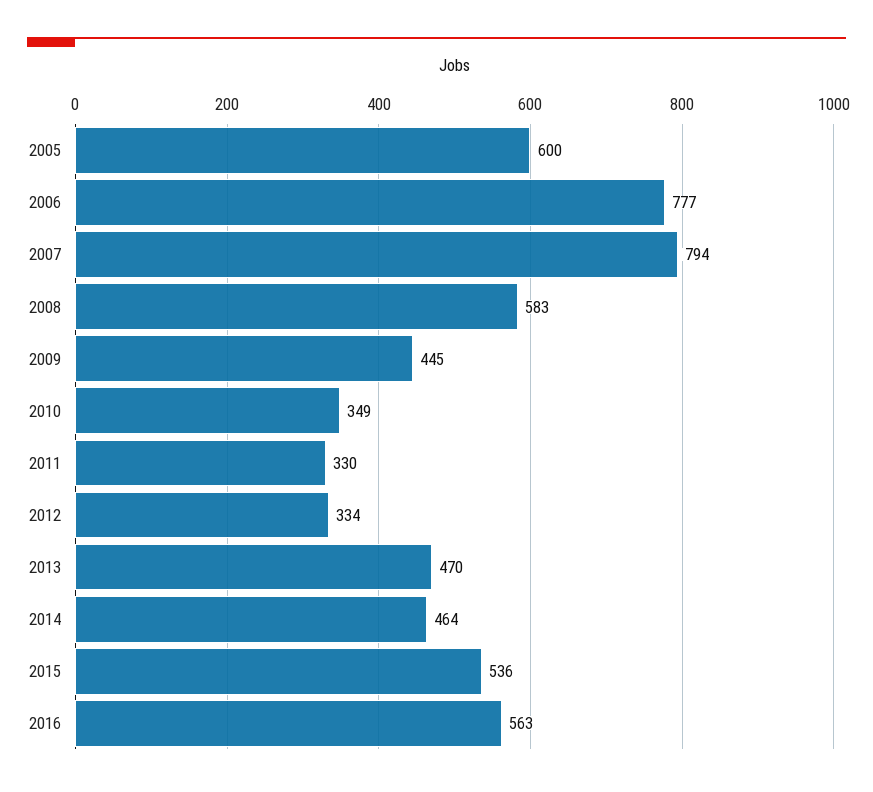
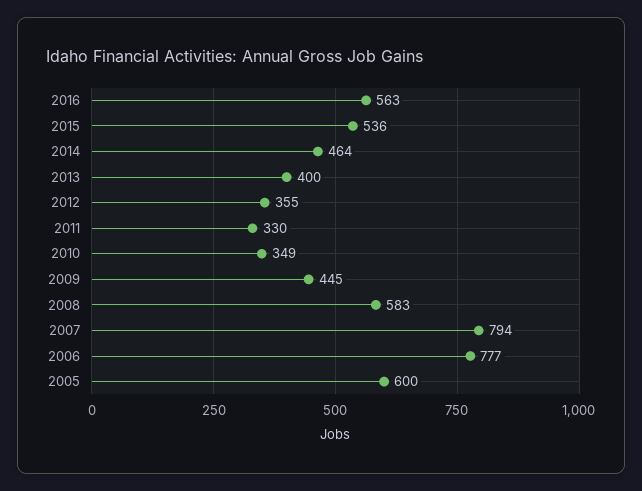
  {
    "2005": 600,
    "2006": 777,
    "2007": 794,
    "2008": 583,
    "2009": 445,
    "2010": 349,
    "2011": 330,
-   "2012": 334,
+   "2012": 355,
-   "2013": 470,
+   "2013": 400,
    "2014": 464,
    "2015": 536,
    "2016": 563
  }

